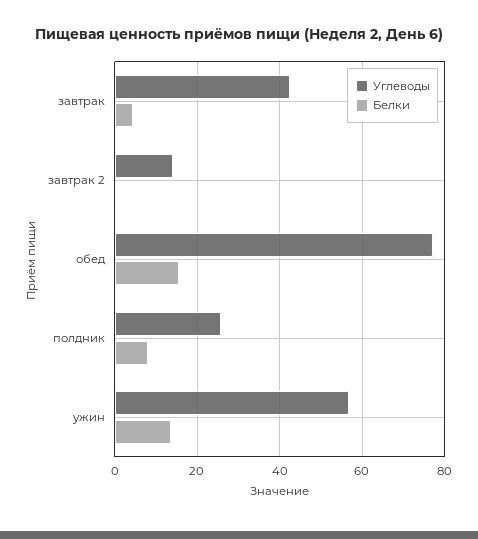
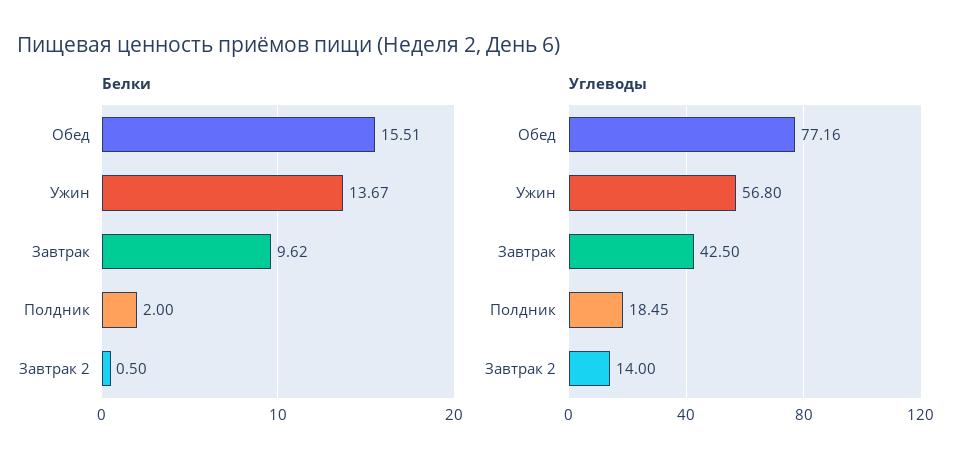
  {
    "Углеводы": {
      "завтрак": 42.5,
      "завтрак 2": 14,
      "обед": 77.16,
-     "полдник": 26,
+     "полдник": 18.45,
      "ужин": 56.8
    },
    "Белки": {
-     "завтрак": 4,
+     "завтрак": 9.62,
      "завтрак 2": 0.5,
      "обед": 15.51,
-     "полдник": 8,
+     "полдник": 2,
      "ужин": 13.67
    }
  }

